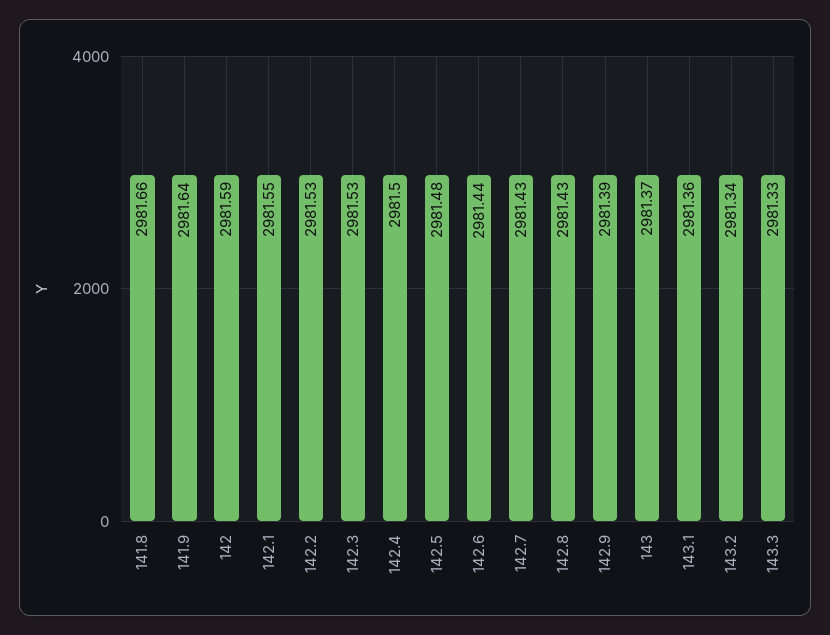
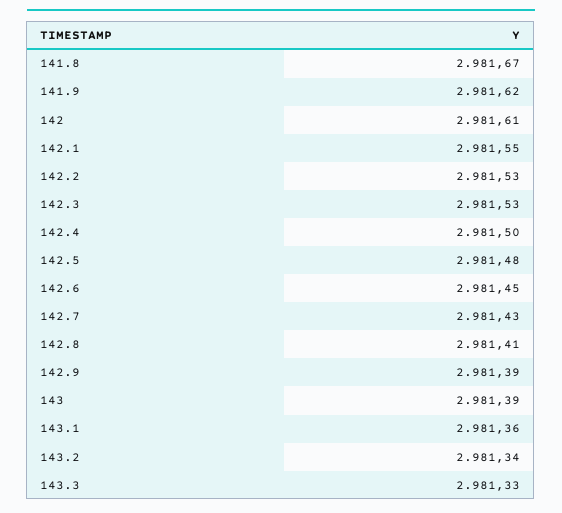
  {
-   "141.8": 2981.66,
+   "141.8": 2981.67,
-   "141.9": 2981.64,
+   "141.9": 2981.62,
-   "142": 2981.59,
+   "142": 2981.61,
    "142.1": 2981.55,
    "142.2": 2981.53,
    "142.3": 2981.53,
    "142.4": 2981.5,
    "142.5": 2981.48,
-   "142.6": 2981.44,
+   "142.6": 2981.45,
    "142.7": 2981.43,
-   "142.8": 2981.43,
+   "142.8": 2981.41,
    "142.9": 2981.39,
-   "143": 2981.37,
+   "143": 2981.39,
    "143.1": 2981.36,
    "143.2": 2981.34,
    "143.3": 2981.33
  }

